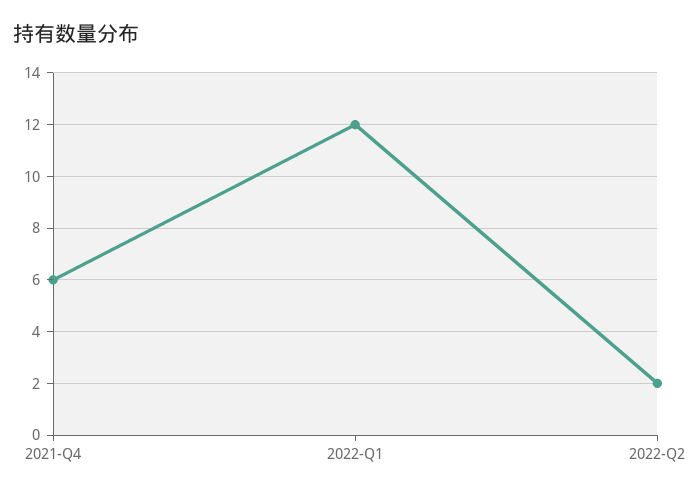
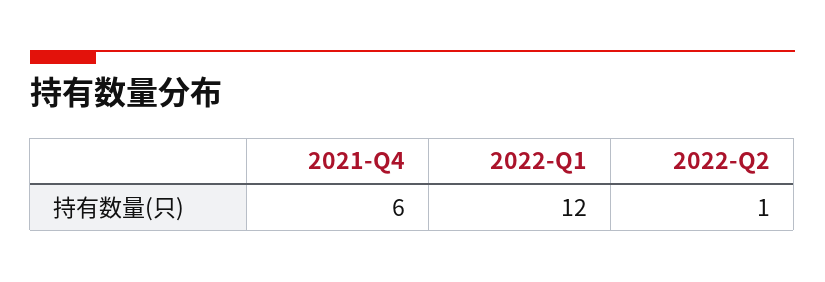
  {
    "2021-Q4": 6,
    "2022-Q1": 12,
-   "2022-Q2": 2
+   "2022-Q2": 1
  }

